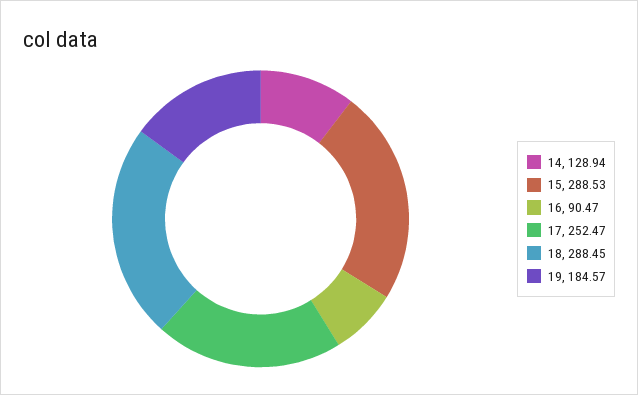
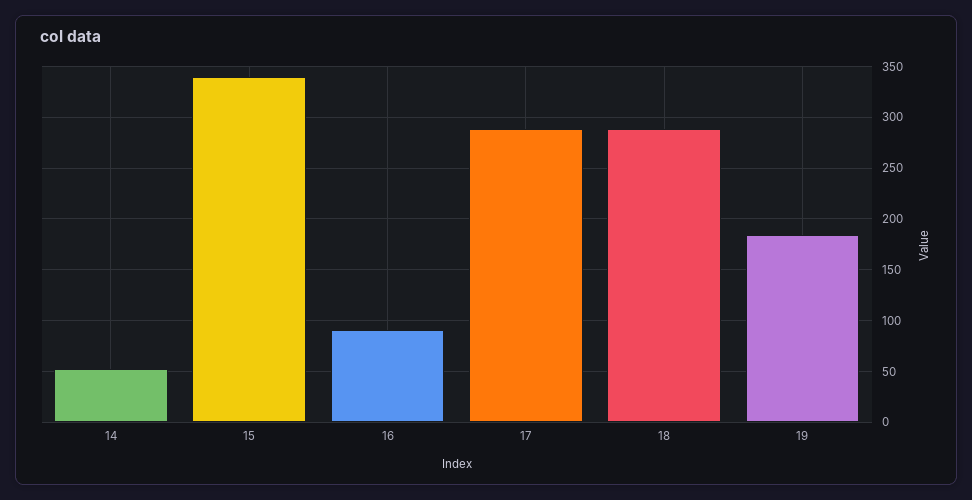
  {
-   "14": 128.94,
+   "14": 50,
-   "15": 288.53,
+   "15": 340,
    "16": 90.47,
-   "17": 252.47,
+   "17": 290,
    "18": 288.45,
    "19": 184.57
  }

